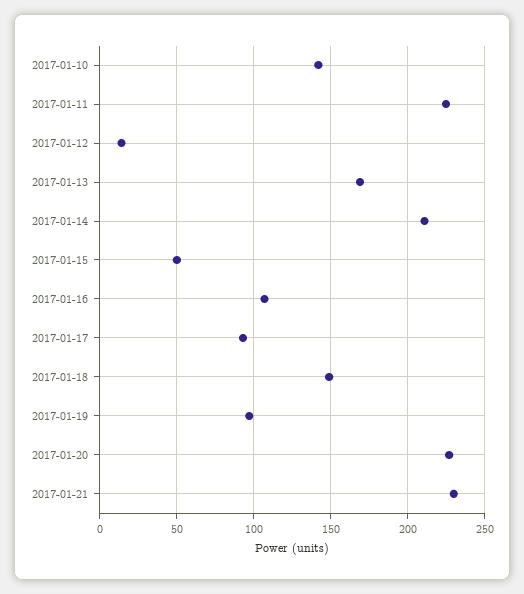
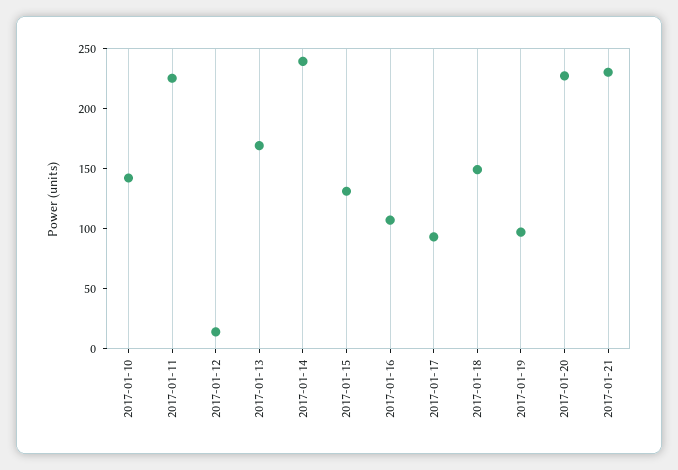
  {
    "2017-01-10": 140,
    "2017-01-11": 225,
    "2017-01-12": 15,
    "2017-01-13": 170,
-   "2017-01-14": 210,
+   "2017-01-14": 240,
-   "2017-01-15": 50,
+   "2017-01-15": 130,
    "2017-01-16": 105,
    "2017-01-17": 95,
    "2017-01-18": 150,
    "2017-01-19": 95,
    "2017-01-20": 225,
    "2017-01-21": 230
  }

